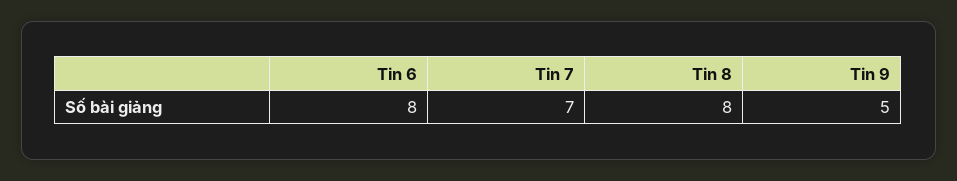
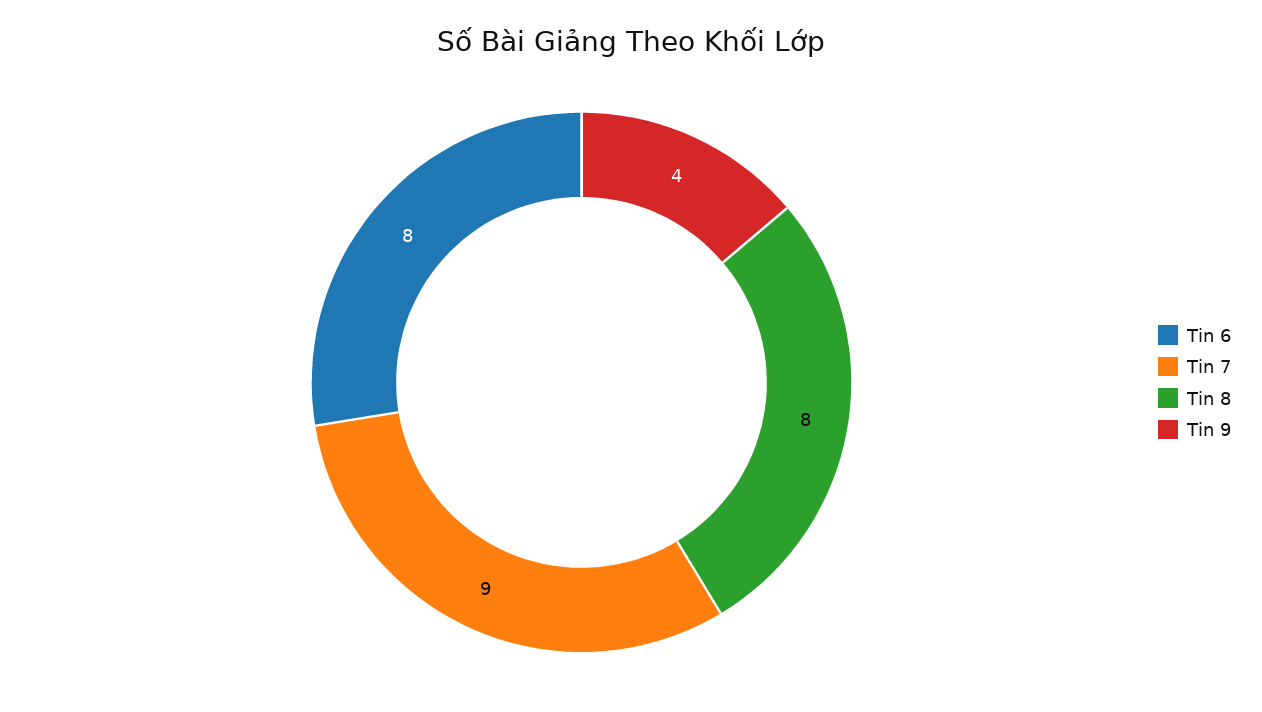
  {
    "Tin 6": 8,
-   "Tin 7": 7,
+   "Tin 7": 9,
    "Tin 8": 8,
-   "Tin 9": 5
+   "Tin 9": 4
  }

